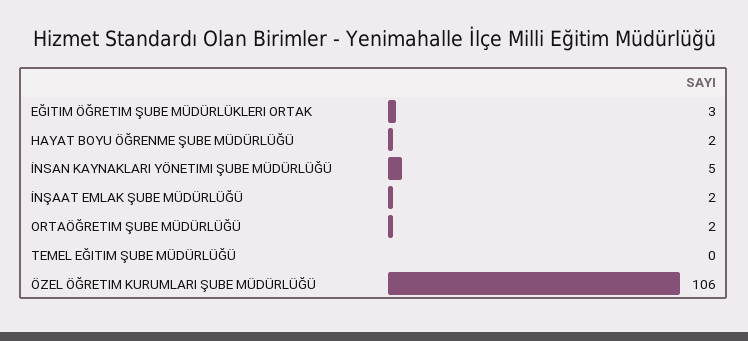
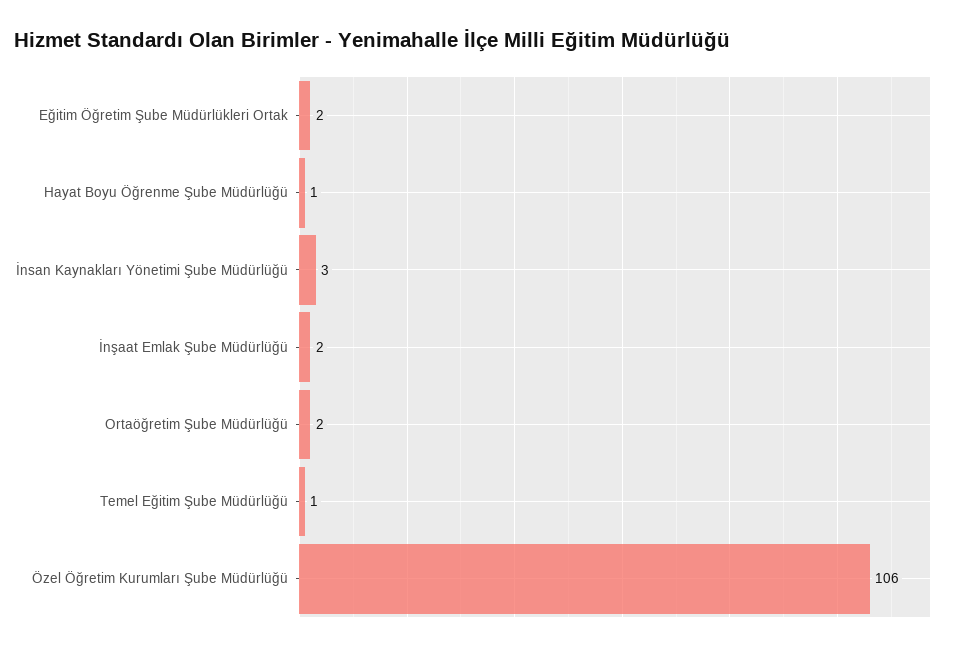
  {
-   "EĞITIM ÖĞRETIM ŞUBE MÜDÜRLÜKLERI ORTAK": 3,
+   "EĞITIM ÖĞRETIM ŞUBE MÜDÜRLÜKLERI ORTAK": 2,
-   "HAYAT BOYU ÖĞRENME ŞUBE MÜDÜRLÜĞÜ": 2,
+   "HAYAT BOYU ÖĞRENME ŞUBE MÜDÜRLÜĞÜ": 1,
-   "İNSAN KAYNAKLARI YÖNETIMI ŞUBE MÜDÜRLÜĞÜ": 5,
+   "İNSAN KAYNAKLARI YÖNETIMI ŞUBE MÜDÜRLÜĞÜ": 3,
    "İNŞAAT EMLAK ŞUBE MÜDÜRLÜĞÜ": 2,
    "ORTAÖĞRETIM ŞUBE MÜDÜRLÜĞÜ": 2,
-   "TEMEL EĞITIM ŞUBE MÜDÜRLÜĞÜ": 0,
+   "TEMEL EĞITIM ŞUBE MÜDÜRLÜĞÜ": 1,
    "ÖZEL ÖĞRETIM KURUMLARI ŞUBE MÜDÜRLÜĞÜ": 106
  }

